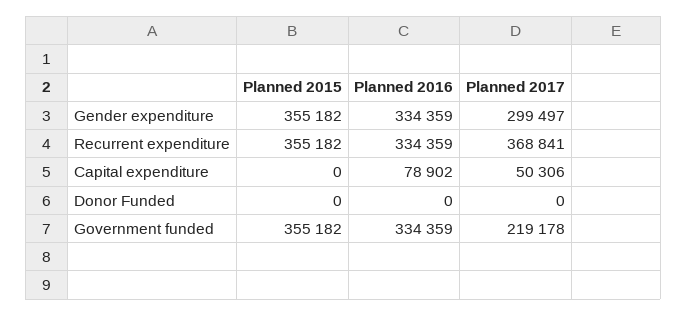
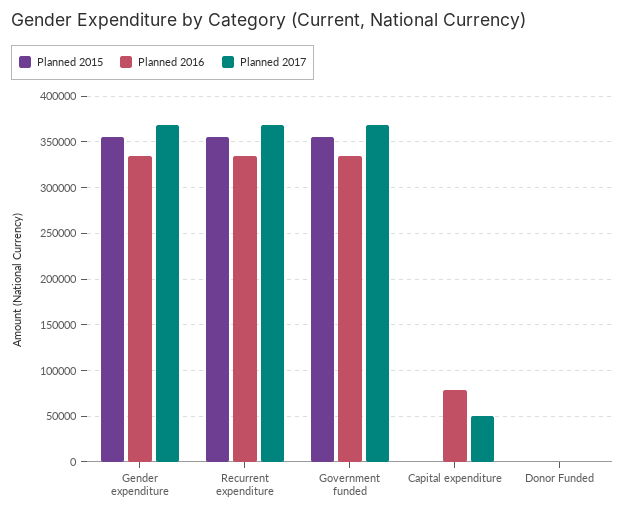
  {
    "Planned 2015": {
      "Gender expenditure": 355182,
      "Recurrent expenditure": 355182,
      "Capital expenditure": 0,
      "Donor Funded": 0,
      "Government funded": 355182
    },
    "Planned 2016": {
      "Gender expenditure": 334359,
      "Recurrent expenditure": 334359,
      "Capital expenditure": 78902,
      "Donor Funded": 0,
      "Government funded": 334359
    },
    "Planned 2017": {
-     "Gender expenditure": 299497,
+     "Gender expenditure": 370000,
      "Recurrent expenditure": 368841,
      "Capital expenditure": 50306,
      "Donor Funded": 0,
-     "Government funded": 219178
+     "Government funded": 370000
    }
  }

